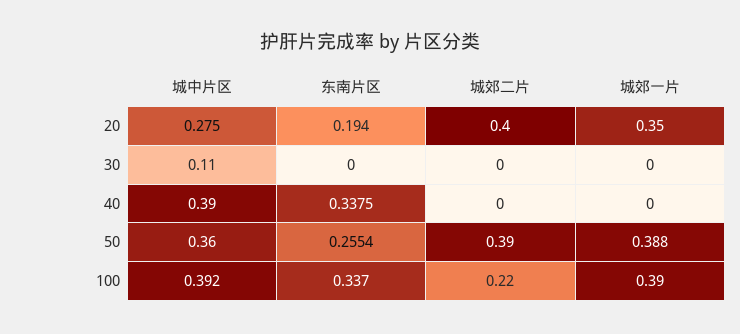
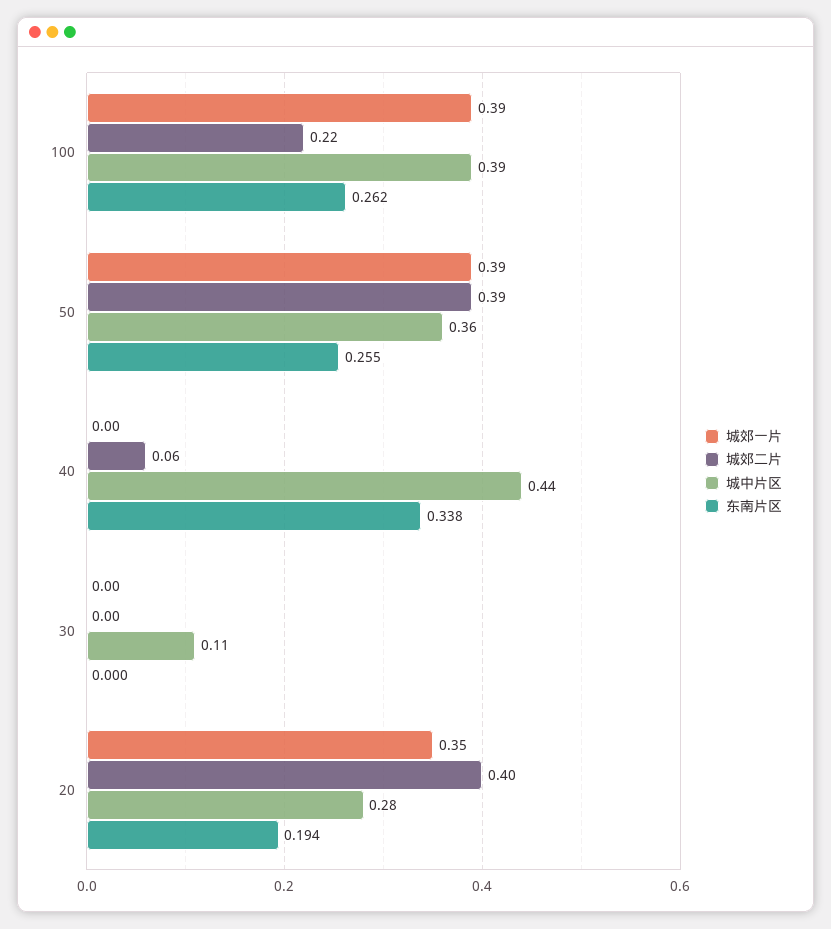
  {
    "城中片区": {
      "20": 0.275,
      "30": 0.11,
-     "40": 0.39,
+     "40": 0.44,
      "50": 0.36,
      "100": 0.392
    },
    "东南片区": {
      "20": 0.194,
      "30": 0,
      "40": 0.3375,
      "50": 0.2554,
-     "100": 0.337
+     "100": 0.262
    },
    "城郊二片": {
      "20": 0.4,
      "30": 0,
-     "40": 0,
+     "40": 0.06,
      "50": 0.39,
      "100": 0.22
    },
    "城郊一片": {
      "20": 0.35,
      "30": 0,
      "40": 0,
      "50": 0.388,
      "100": 0.39
    }
  }

